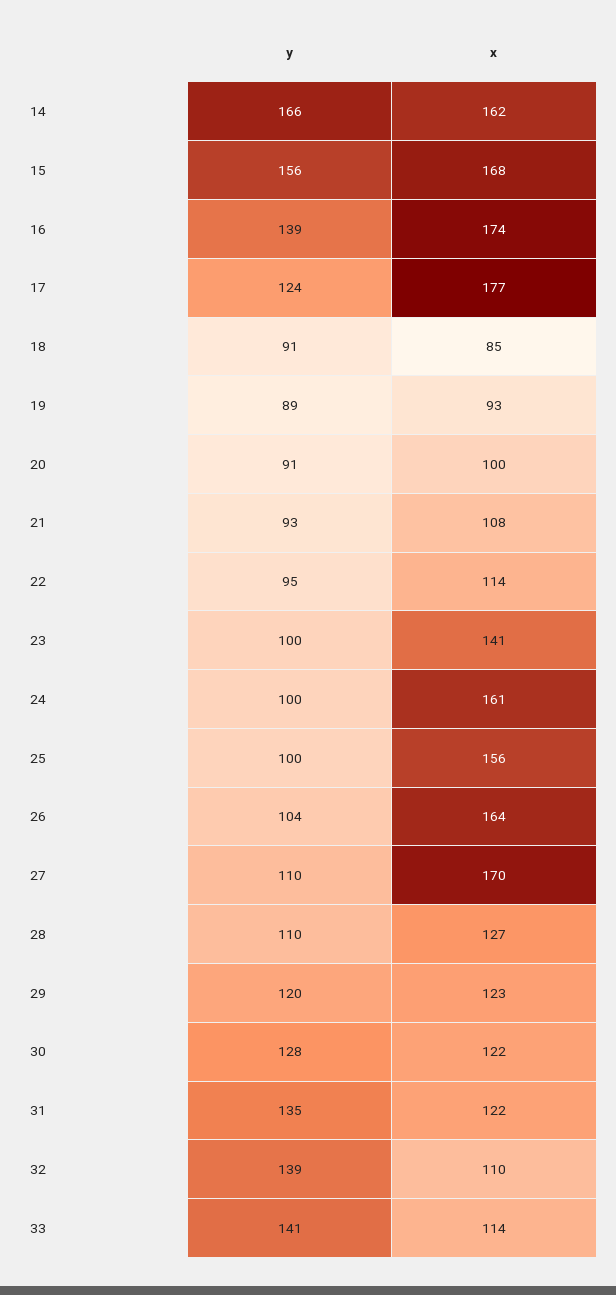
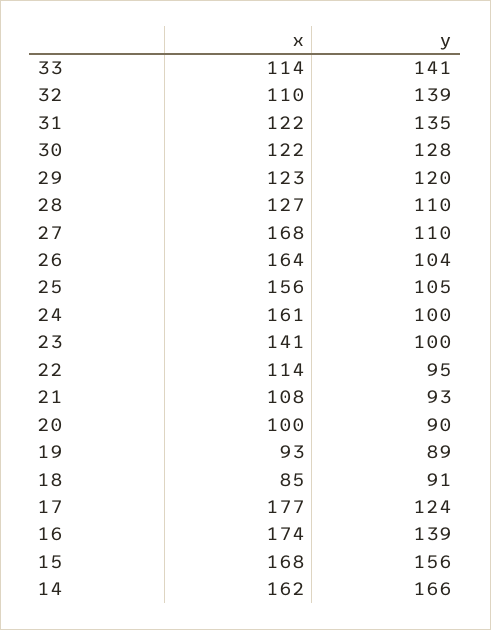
  {
    "y": {
      "14": 166,
      "15": 156,
      "16": 139,
      "17": 124,
      "18": 91,
      "19": 89,
-     "20": 91,
+     "20": 90,
      "21": 93,
      "22": 95,
      "23": 100,
      "24": 100,
-     "25": 100,
+     "25": 105,
      "26": 104,
      "27": 110,
      "28": 110,
      "29": 120,
      "30": 128,
      "31": 135,
      "32": 139,
      "33": 141
    },
    "x": {
      "14": 162,
      "15": 168,
      "16": 174,
      "17": 177,
      "18": 85,
      "19": 93,
      "20": 100,
      "21": 108,
      "22": 114,
      "23": 141,
      "24": 161,
      "25": 156,
      "26": 164,
-     "27": 170,
+     "27": 168,
      "28": 127,
      "29": 123,
      "30": 122,
      "31": 122,
      "32": 110,
      "33": 114
    }
  }

